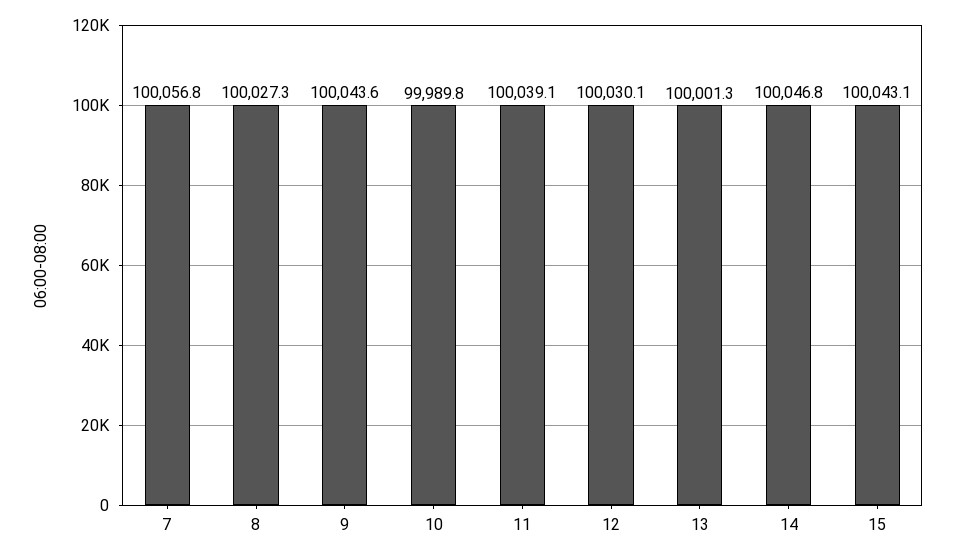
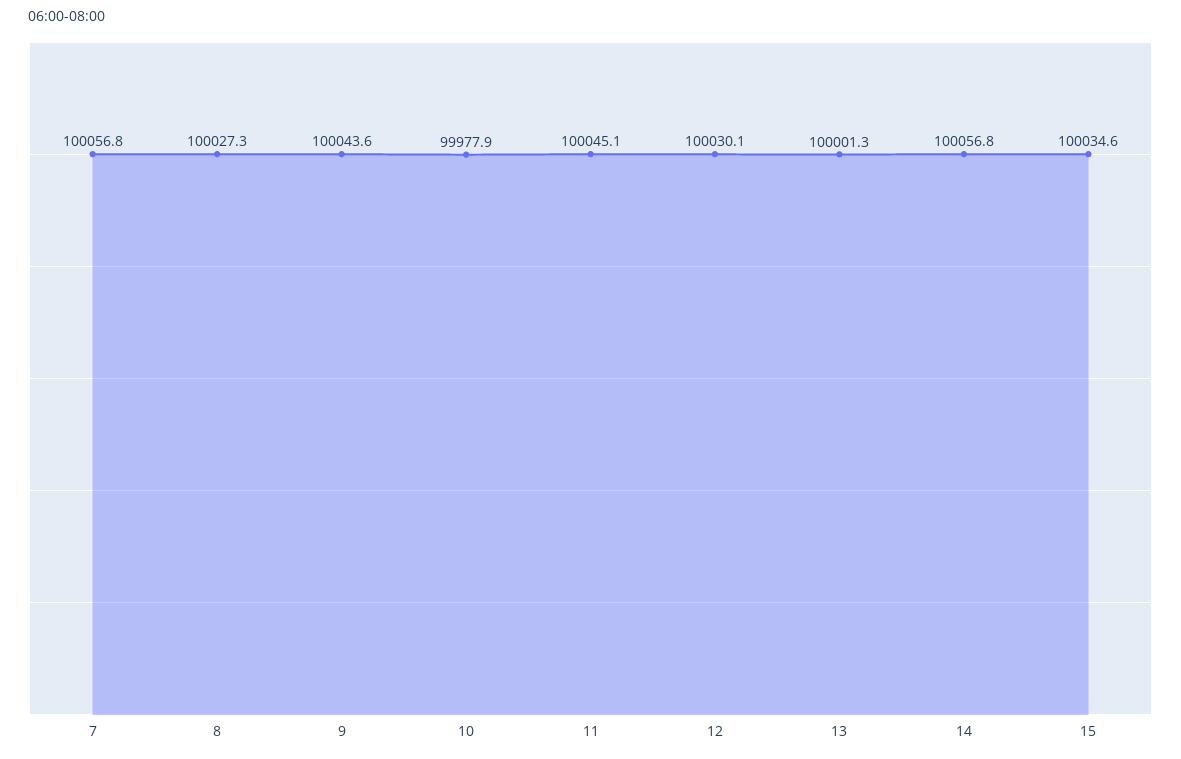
  {
    "7": 100056.8,
    "8": 100027.3,
    "9": 100043.6,
-   "10": 99989.8,
+   "10": 99977.9,
-   "11": 100039.1,
+   "11": 100045.1,
    "12": 100030.1,
    "13": 100001.3,
-   "14": 100046.8,
+   "14": 100056.8,
-   "15": 100043.1
+   "15": 100034.6
  }

